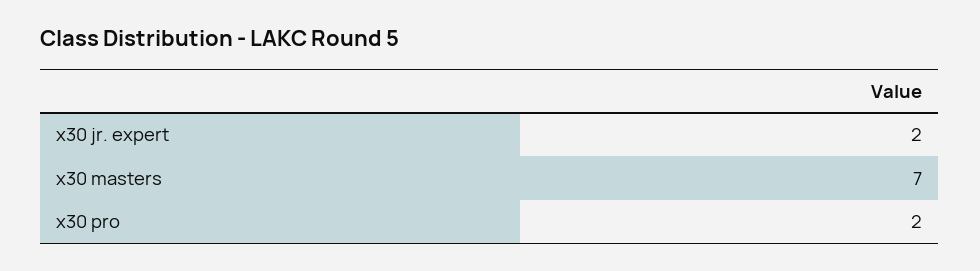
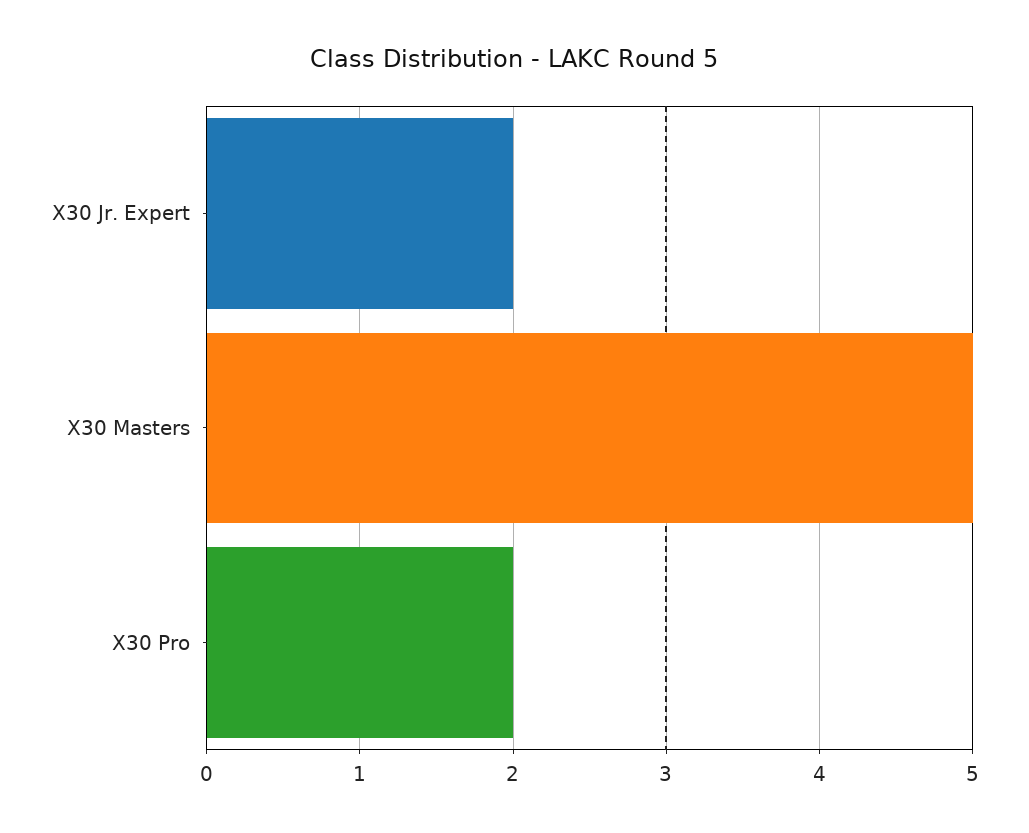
  {
    "x30 jr. expert": 2,
-   "x30 masters": 7,
+   "x30 masters": 5,
    "x30 pro": 2
  }

